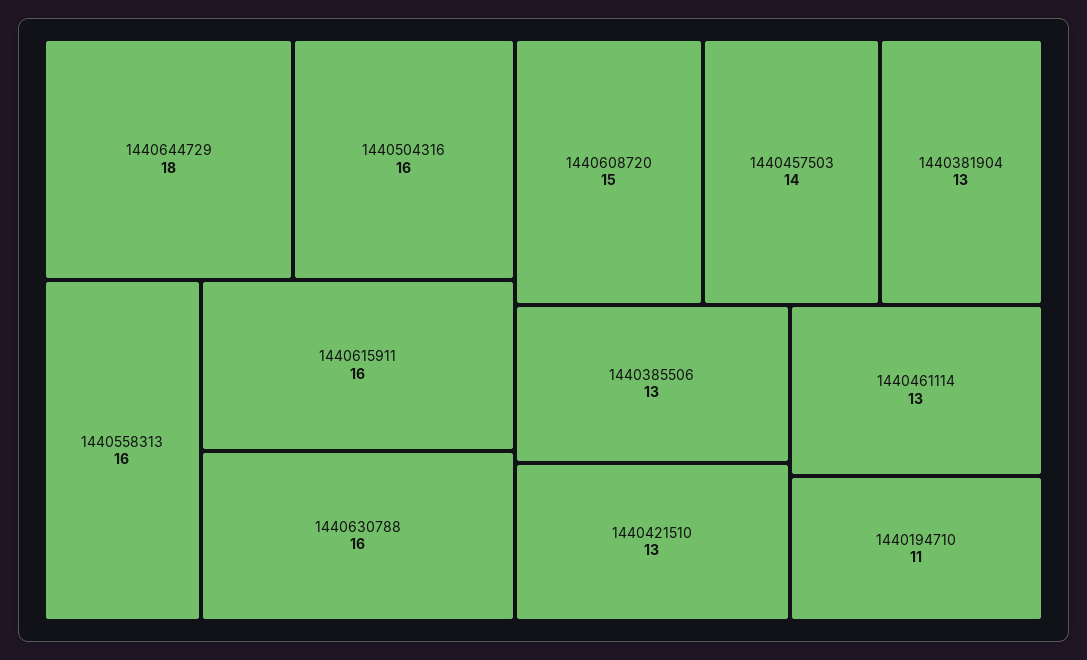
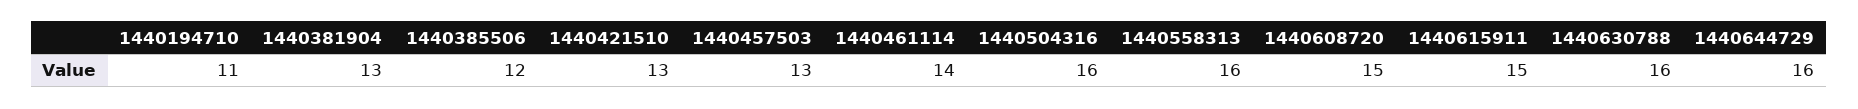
  {
-   "1440644729": 18,
+   "1440644729": 16,
    "1440504316": 16,
    "1440558313": 16,
-   "1440615911": 16,
+   "1440615911": 15,
    "1440630788": 16,
    "1440608720": 15,
-   "1440457503": 14,
+   "1440457503": 13,
    "1440381904": 13,
-   "1440385506": 13,
+   "1440385506": 12,
    "1440421510": 13,
-   "1440461114": 13,
+   "1440461114": 14,
    "1440194710": 11
  }

